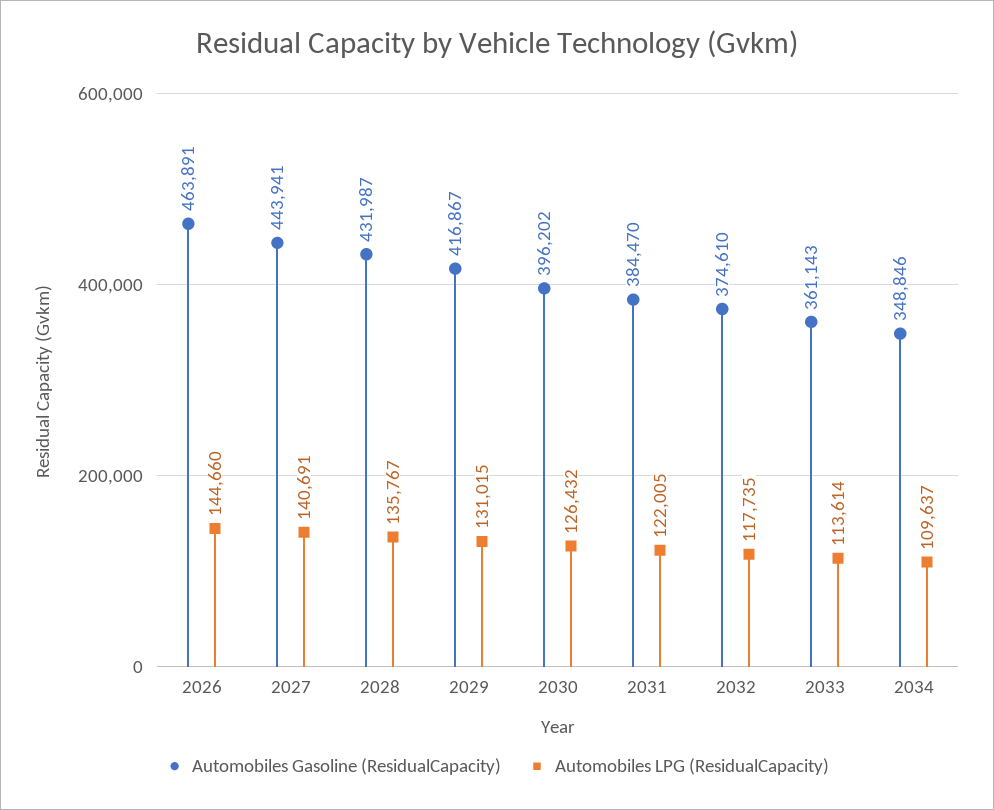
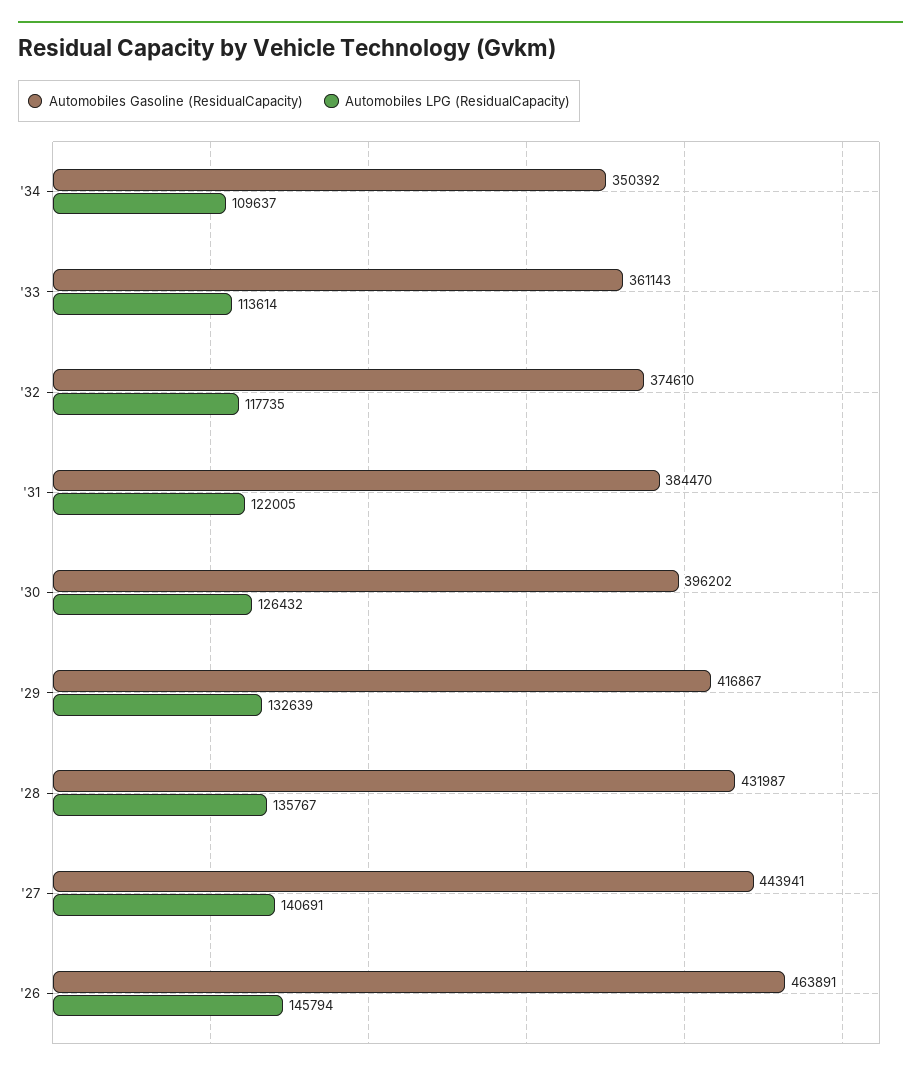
  {
    "Automobiles Gasoline (ResidualCapacity)": {
      "2026": 463891,
      "2027": 443941,
      "2028": 431987,
      "2029": 416867,
      "2030": 396202,
      "2031": 384470,
      "2032": 374610,
      "2033": 361143,
-     "2034": 348846
+     "2034": 350392
    },
    "Automobiles LPG (ResidualCapacity)": {
-     "2026": 144660,
+     "2026": 145794,
      "2027": 140691,
      "2028": 135767,
-     "2029": 131015,
+     "2029": 132639,
      "2030": 126432,
      "2031": 122005,
      "2032": 117735,
      "2033": 113614,
      "2034": 109637
    }
  }

